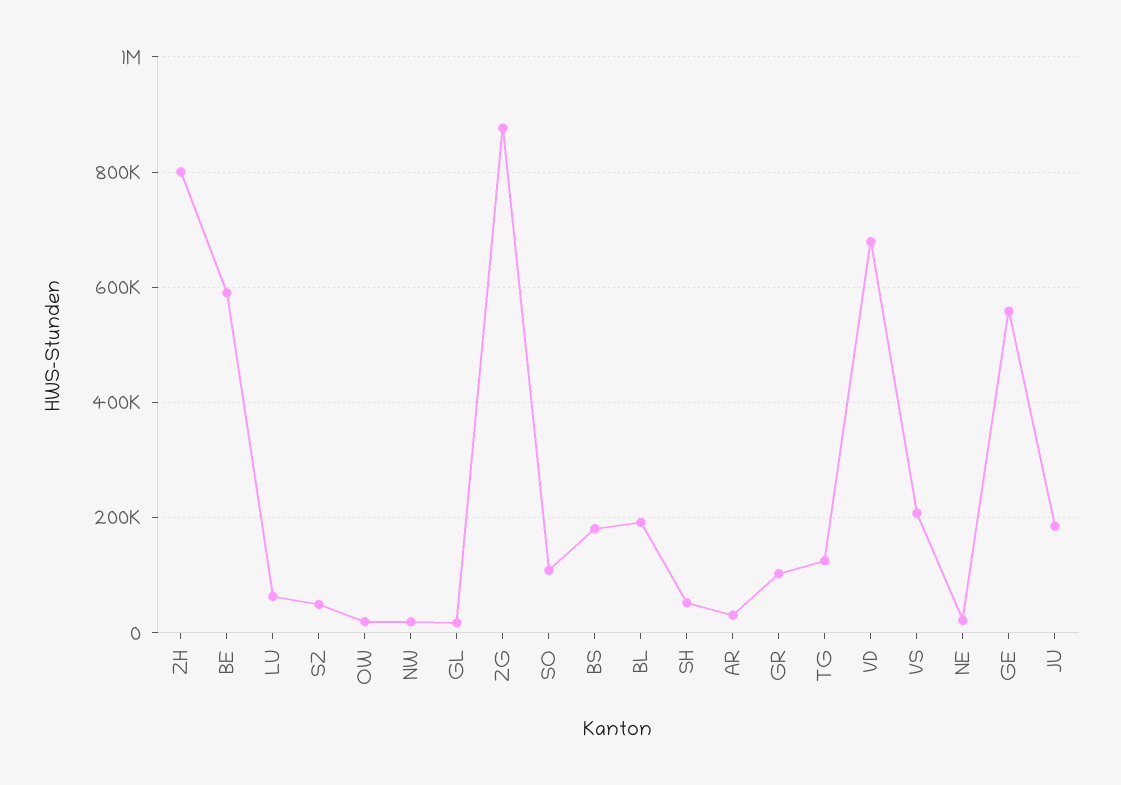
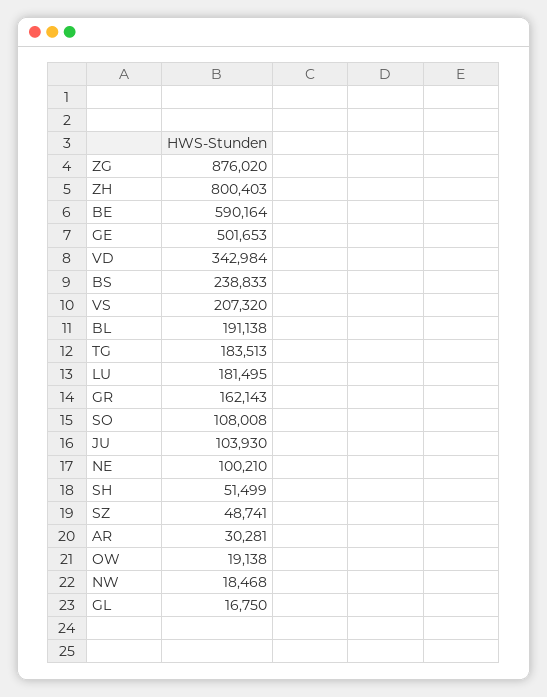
  {
    "ZH": 800403,
    "BE": 590164,
-   "LU": 60000,
+   "LU": 181495,
    "SZ": 48741,
    "OW": 19138,
    "NW": 18468,
    "GL": 16750,
    "ZG": 876020,
    "SO": 108008,
-   "BS": 180000,
+   "BS": 238833,
    "BL": 191138,
    "SH": 51499,
    "AR": 30281,
-   "GR": 100000,
+   "GR": 162143,
-   "TG": 120000,
+   "TG": 183513,
-   "VD": 680000,
+   "VD": 342984,
    "VS": 207320,
-   "NE": 20000,
+   "NE": 100210,
-   "GE": 560000,
+   "GE": 501653,
-   "JU": 180000
+   "JU": 103930
  }

